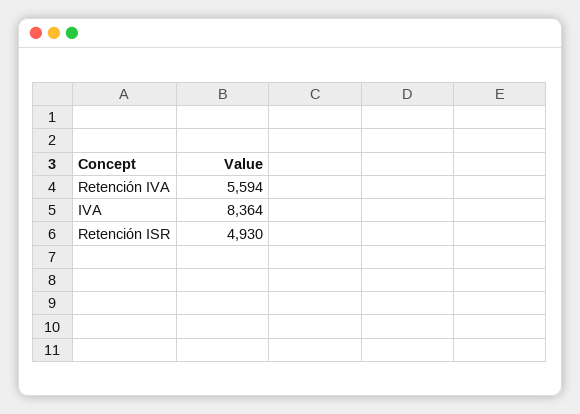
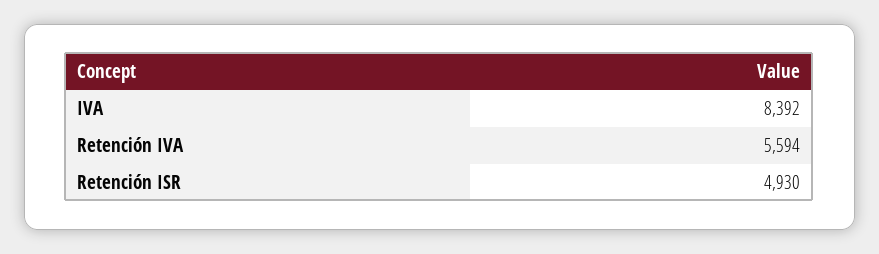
  {
    "Retención IVA": 5594,
-   "IVA": 8364,
+   "IVA": 8392,
    "Retención ISR": 4930
  }

